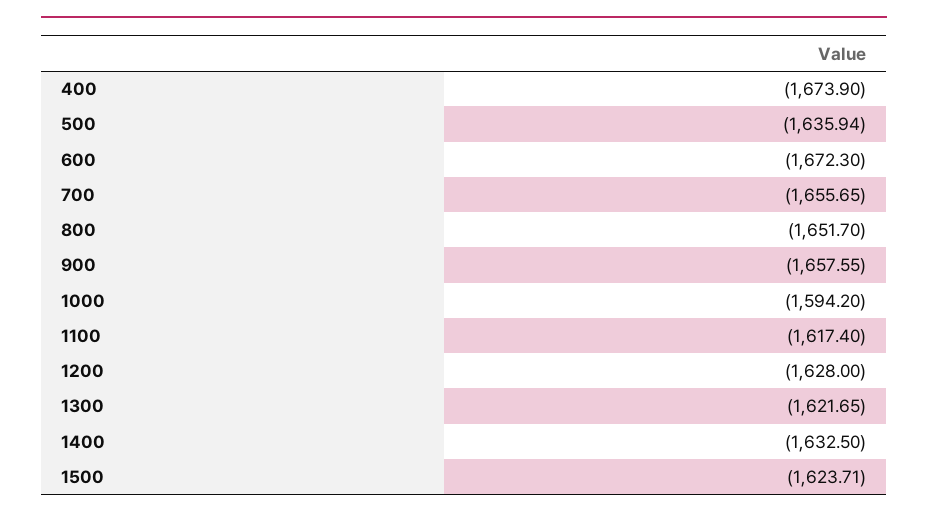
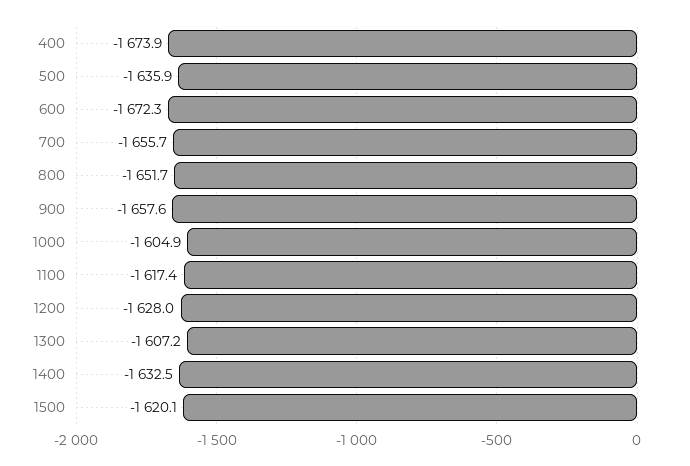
  {
    "400": -1673.9,
    "500": -1635.94,
    "600": -1672.3,
    "700": -1655.65,
    "800": -1651.7,
    "900": -1657.55,
-   "1000": -1594.2,
+   "1000": -1604.9,
    "1100": -1617.4,
    "1200": -1628,
-   "1300": -1621.65,
+   "1300": -1607.2,
    "1400": -1632.5,
-   "1500": -1623.71
+   "1500": -1620.1
  }

